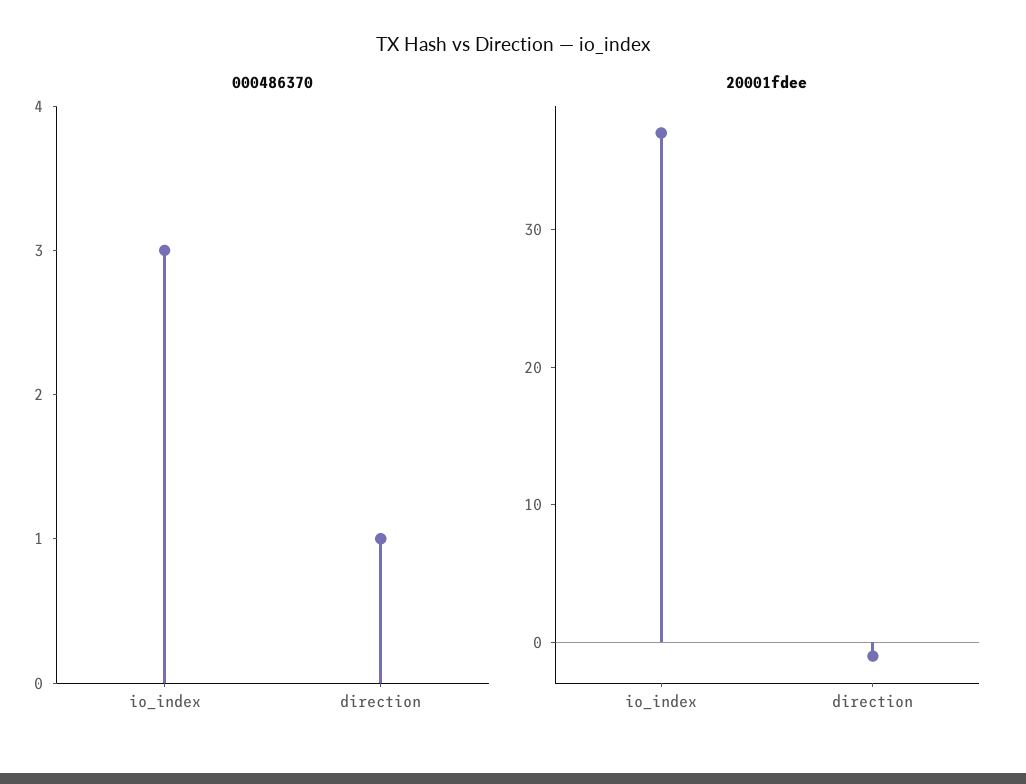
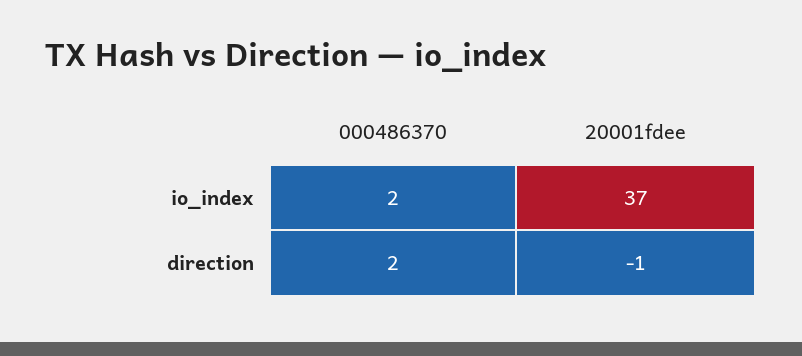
  {
    "000486370": {
-     "io_index": 3,
+     "io_index": 2,
-     "direction": 1
+     "direction": 2
    },
    "20001fdee": {
      "io_index": 37,
      "direction": -1
    }
  }

